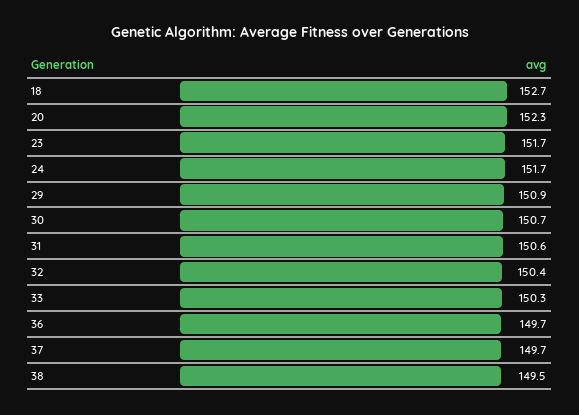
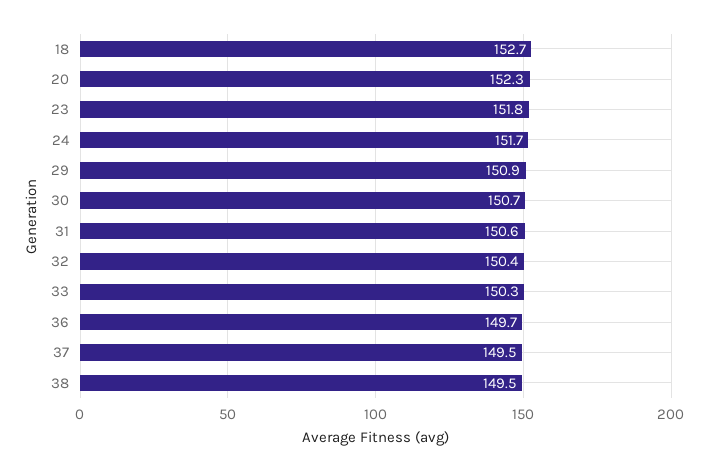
  {
    "18": 152.7,
    "20": 152.3,
-   "23": 151.7,
+   "23": 151.8,
    "24": 151.7,
    "29": 150.9,
    "30": 150.7,
    "31": 150.6,
    "32": 150.4,
    "33": 150.3,
    "36": 149.7,
-   "37": 149.7,
+   "37": 149.5,
    "38": 149.5
  }

